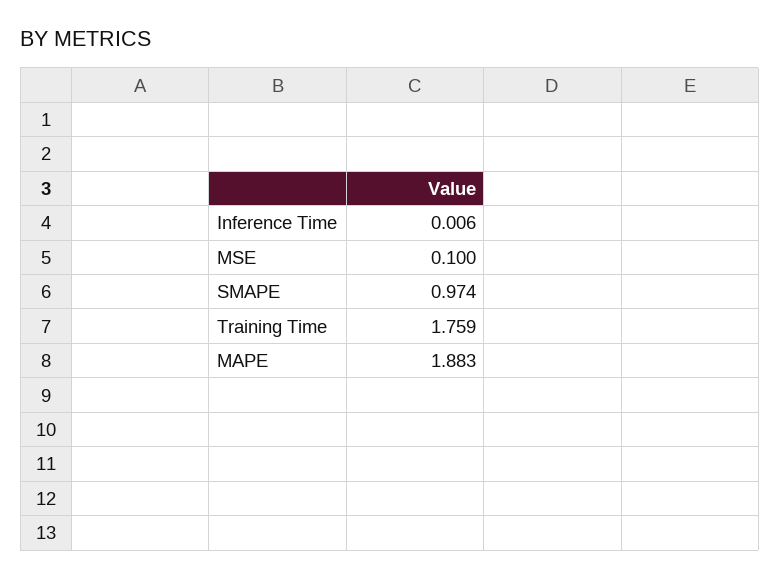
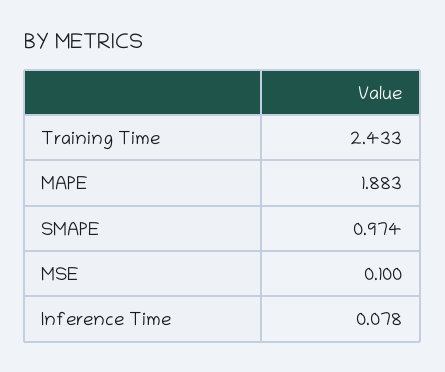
  {
-   "Inference Time": 0.006,
+   "Inference Time": 0.078,
    "MSE": 0.1,
    "SMAPE": 0.974,
-   "Training Time": 1.759,
+   "Training Time": 2.433,
    "MAPE": 1.883
  }

